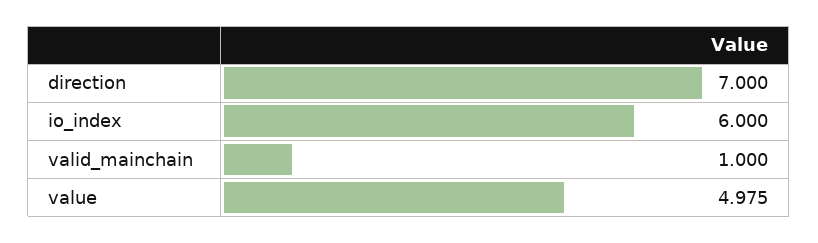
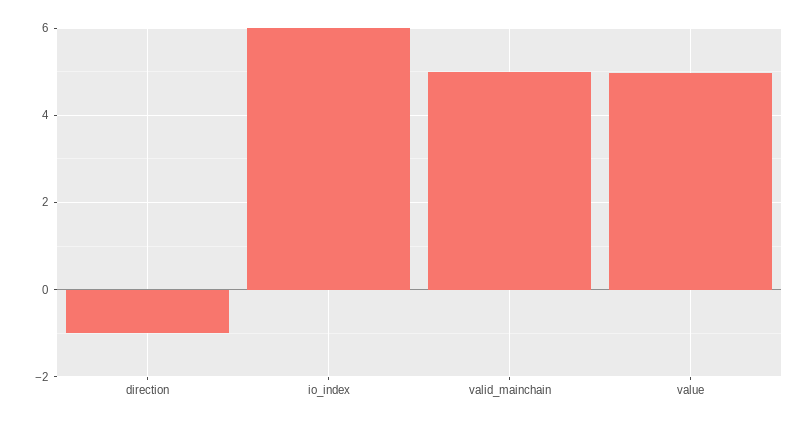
  {
-   "direction": 7,
+   "direction": -1,
    "io_index": 6,
-   "valid_mainchain": 1,
+   "valid_mainchain": 5,
    "value": 4.975
  }

